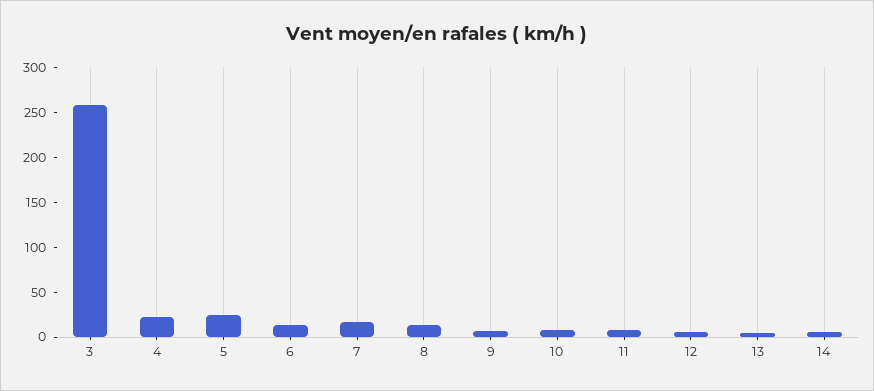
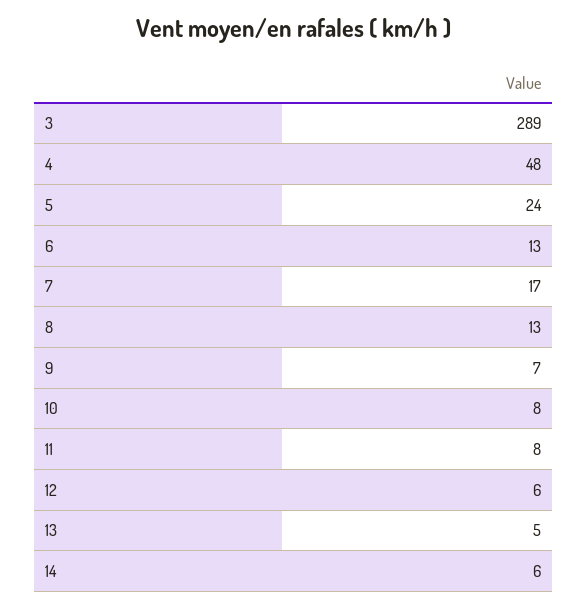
  {
-   "3": 260,
+   "3": 289,
-   "4": 20,
+   "4": 48,
    "5": 24,
    "6": 13,
    "7": 17,
    "8": 13,
    "9": 7,
    "10": 8,
    "11": 8,
    "12": 6,
    "13": 5,
    "14": 6
  }

